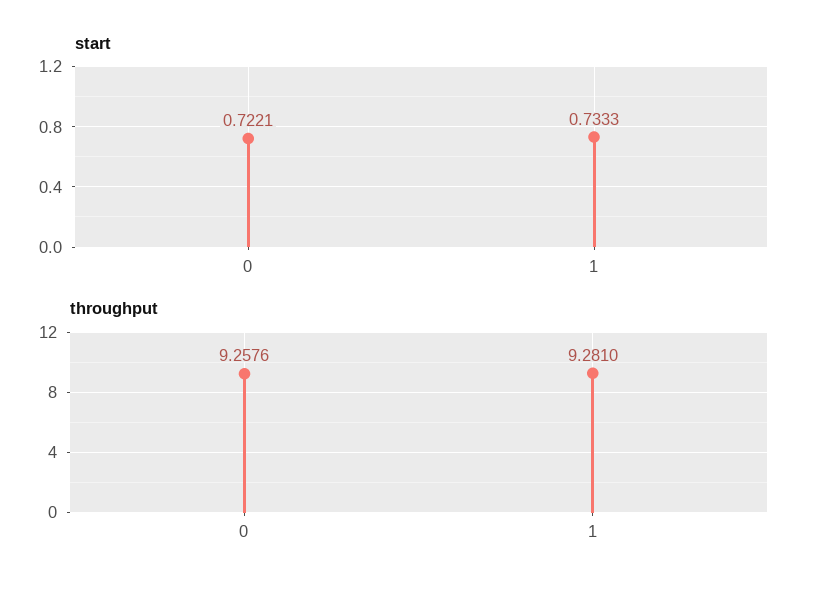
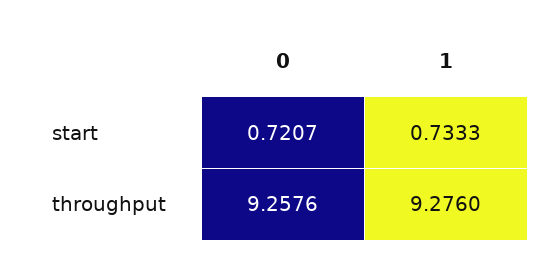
  {
    "start": {
-     "0": 0.7221,
+     "0": 0.7207,
      "1": 0.7333
    },
    "throughput": {
      "0": 9.2576,
-     "1": 9.281
+     "1": 9.276
    }
  }

